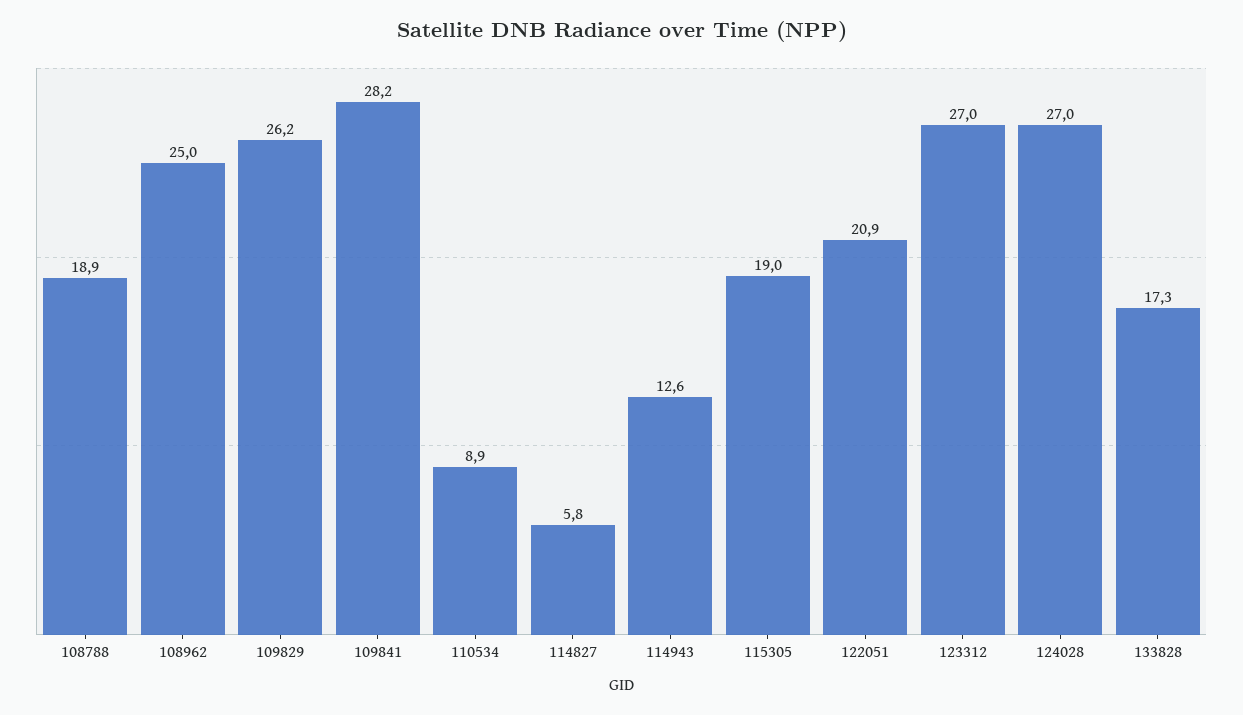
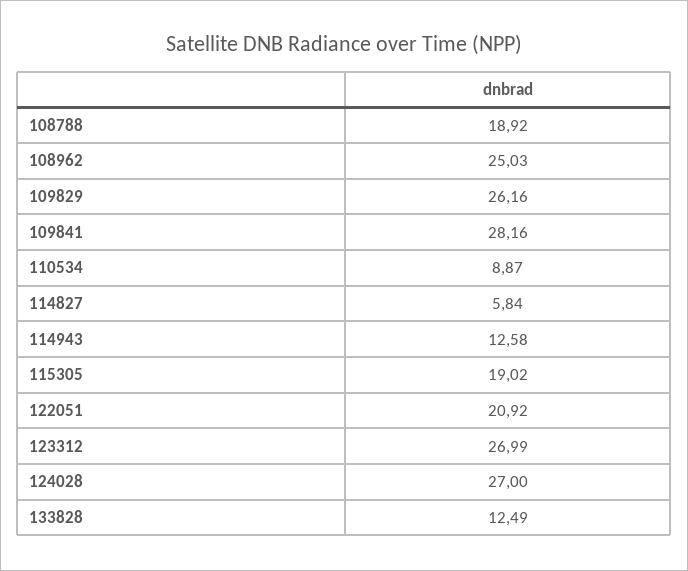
  {
    "108788": 18.92,
    "108962": 25.03,
    "109829": 26.16,
    "109841": 28.16,
    "110534": 8.87,
    "114827": 5.84,
    "114943": 12.58,
    "115305": 19.02,
    "122051": 20.92,
    "123312": 26.99,
    "124028": 27,
-   "133828": 17.3
+   "133828": 12.49
  }

